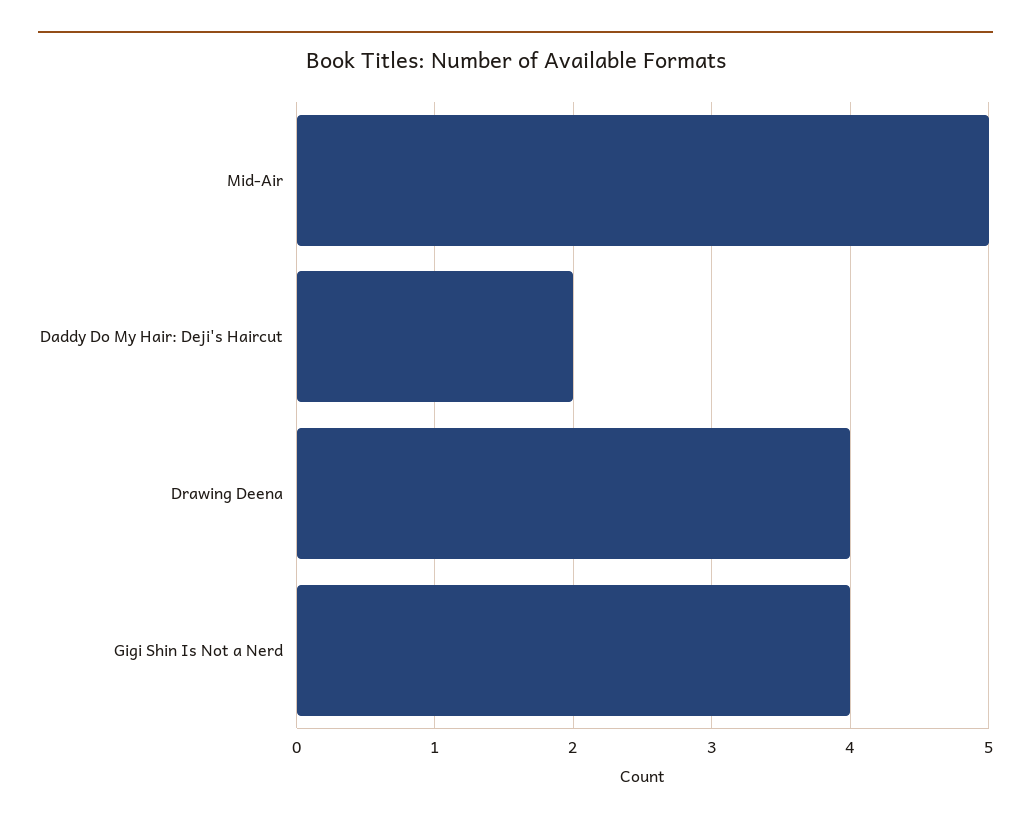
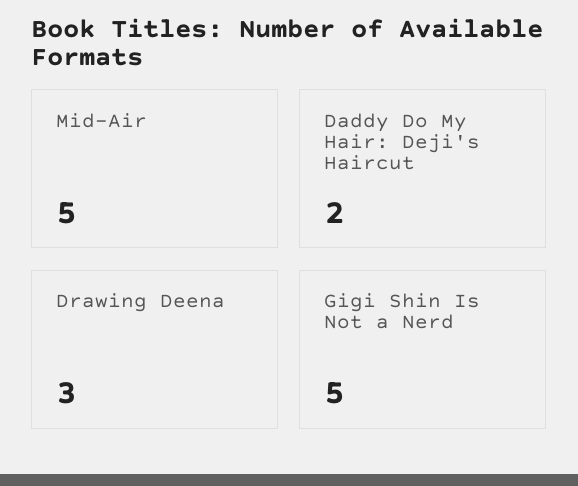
  {
    "Mid-Air": 5,
    "Daddy Do My Hair: Deji's Haircut": 2,
-   "Drawing Deena": 4,
+   "Drawing Deena": 3,
-   "Gigi Shin Is Not a Nerd": 4
+   "Gigi Shin Is Not a Nerd": 5
  }

